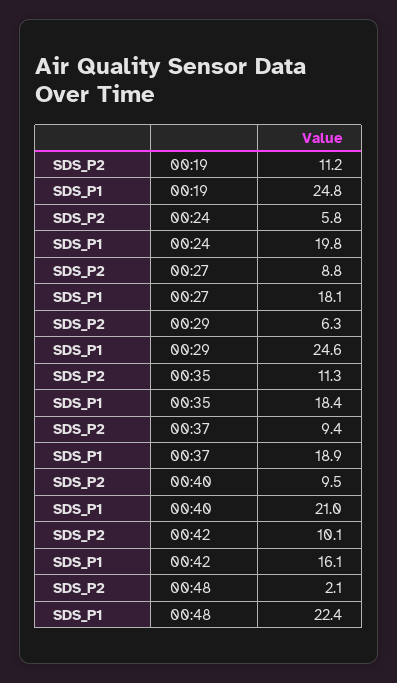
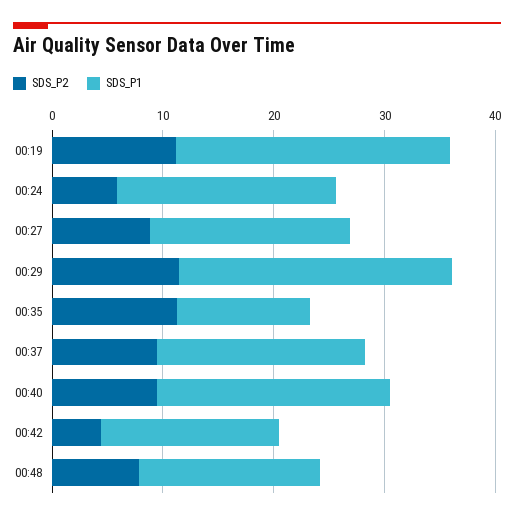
  {
    "SDS_P2": {
      "00:19": 11.2,
      "00:24": 5.8,
      "00:27": 8.8,
-     "00:29": 6.3,
+     "00:29": 12,
      "00:35": 11.3,
      "00:37": 9.4,
      "00:40": 9.5,
-     "00:42": 10.1,
+     "00:42": 4,
-     "00:48": 2.1
+     "00:48": 8
    },
    "SDS_P1": {
      "00:19": 24.8,
      "00:24": 19.8,
      "00:27": 18.1,
      "00:29": 24.6,
-     "00:35": 18.4,
+     "00:35": 12,
      "00:37": 18.9,
      "00:40": 21,
      "00:42": 16.1,
-     "00:48": 22.4
+     "00:48": 16
    }
  }

